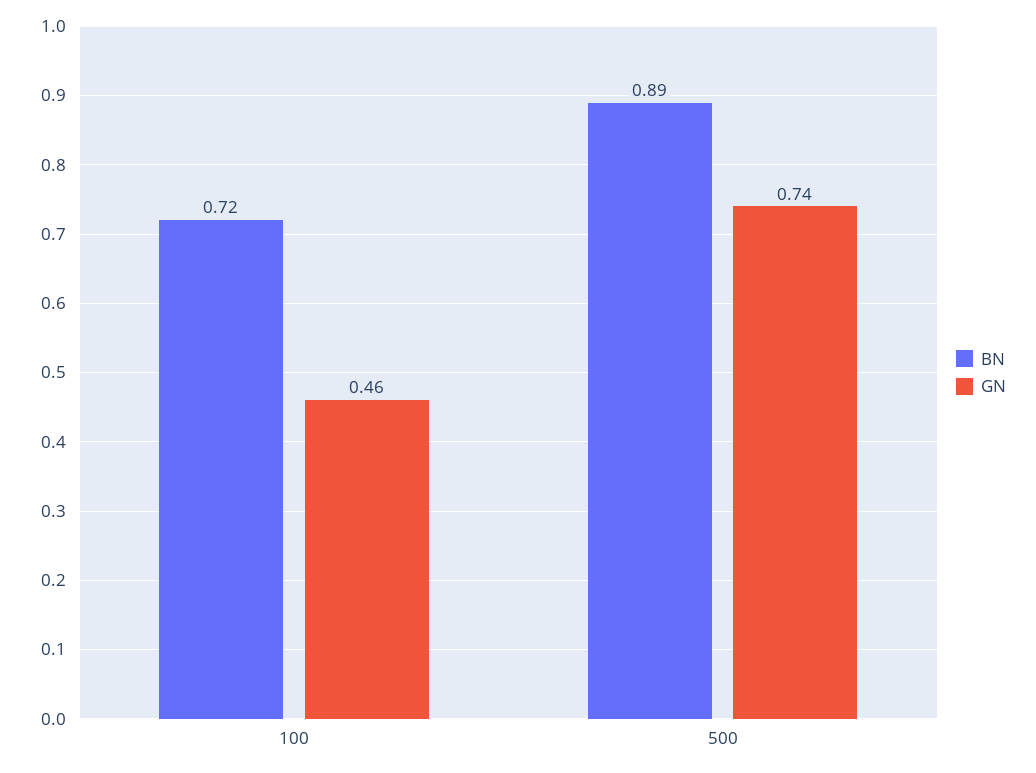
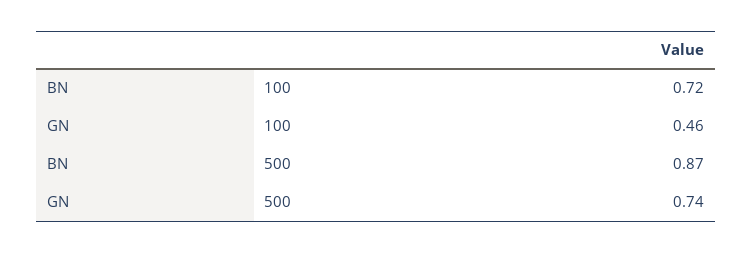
  {
    "BN": {
      "100": 0.72,
-     "500": 0.89
+     "500": 0.87
    },
    "GN": {
      "100": 0.46,
      "500": 0.74
    }
  }

